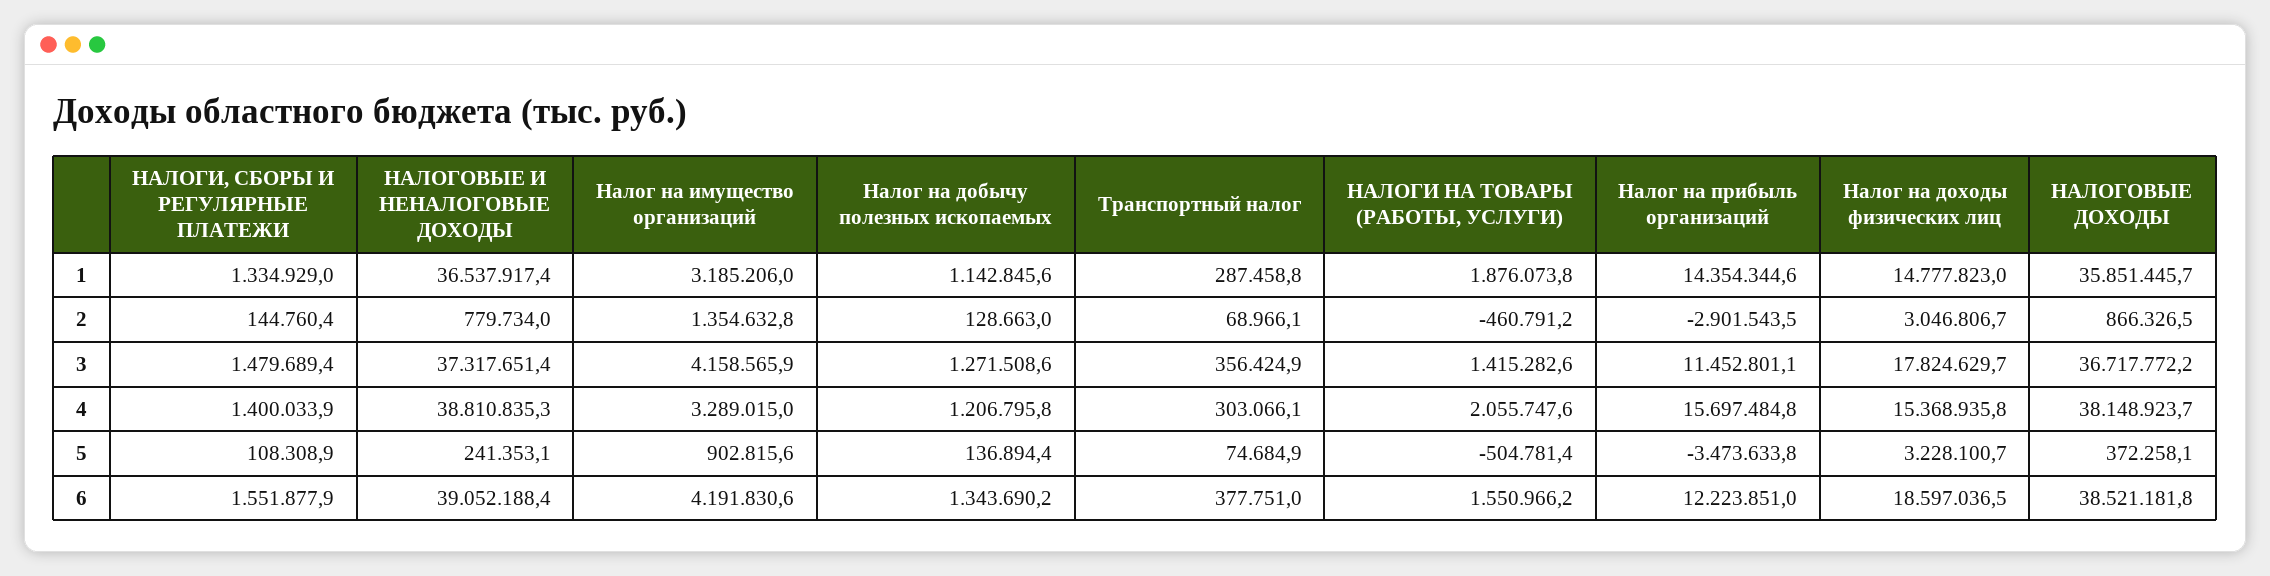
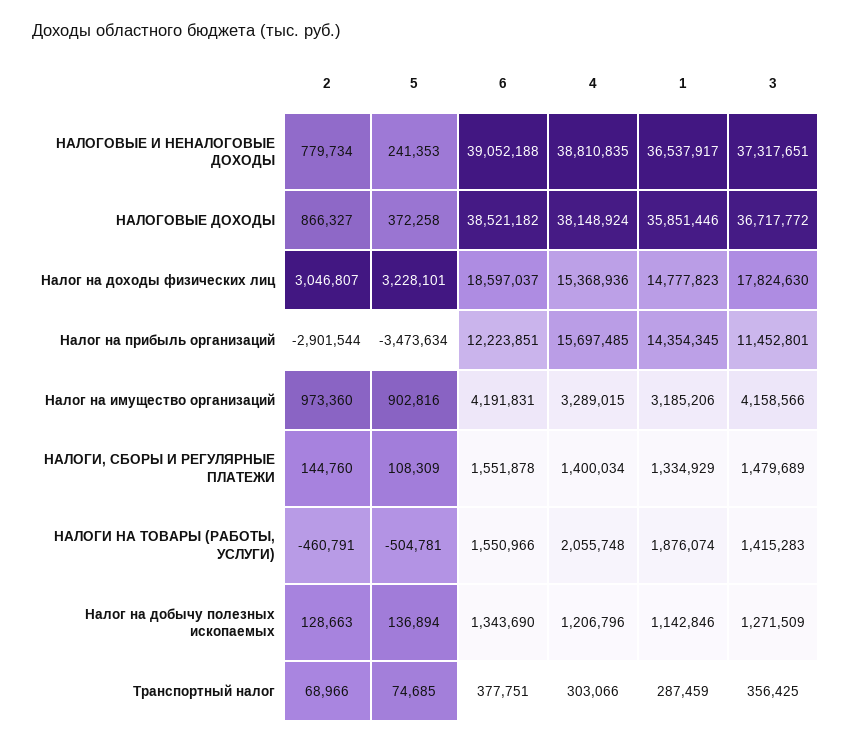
  {
    "НАЛОГИ, СБОРЫ И РЕГУЛЯРНЫЕ ПЛАТЕЖИ": {
      "1": 1334929,
      "2": 144760.4,
      "3": 1479689.4,
      "4": 1400033.9,
      "5": 108308.9,
      "6": 1551877.9
    },
    "НАЛОГОВЫЕ И НЕНАЛОГОВЫЕ ДОХОДЫ": {
      "1": 36537917.4,
      "2": 779734,
      "3": 37317651.4,
      "4": 38810835.3,
      "5": 241353.1,
      "6": 39052188.4
    },
    "Налог на имущество организаций": {
      "1": 3185206,
-     "2": 1354632.8,
+     "2": 973360,
      "3": 4158565.9,
      "4": 3289015,
      "5": 902815.6,
      "6": 4191830.6
    },
    "Налог на добычу полезных ископаемых": {
      "1": 1142845.6,
      "2": 128663,
      "3": 1271508.6,
      "4": 1206795.8,
      "5": 136894.4,
      "6": 1343690.2
    },
    "Транспортный налог": {
      "1": 287458.8,
      "2": 68966.1,
      "3": 356424.9,
      "4": 303066.1,
      "5": 74684.9,
      "6": 377751
    },
    "НАЛОГИ НА ТОВАРЫ (РАБОТЫ, УСЛУГИ)": {
      "1": 1876073.8,
      "2": -460791.2,
      "3": 1415282.6,
      "4": 2055747.6,
      "5": -504781.4,
      "6": 1550966.2
    },
    "Налог на прибыль организаций": {
      "1": 14354344.6,
      "2": -2901543.5,
      "3": 11452801.1,
      "4": 15697484.8,
      "5": -3473633.8,
      "6": 12223851
    },
    "Налог на доходы физических лиц": {
      "1": 14777823,
      "2": 3046806.7,
      "3": 17824629.7,
      "4": 15368935.8,
      "5": 3228100.7,
      "6": 18597036.5
    },
    "НАЛОГОВЫЕ ДОХОДЫ": {
      "1": 35851445.7,
      "2": 866326.5,
      "3": 36717772.2,
      "4": 38148923.7,
      "5": 372258.1,
      "6": 38521181.8
    }
  }

